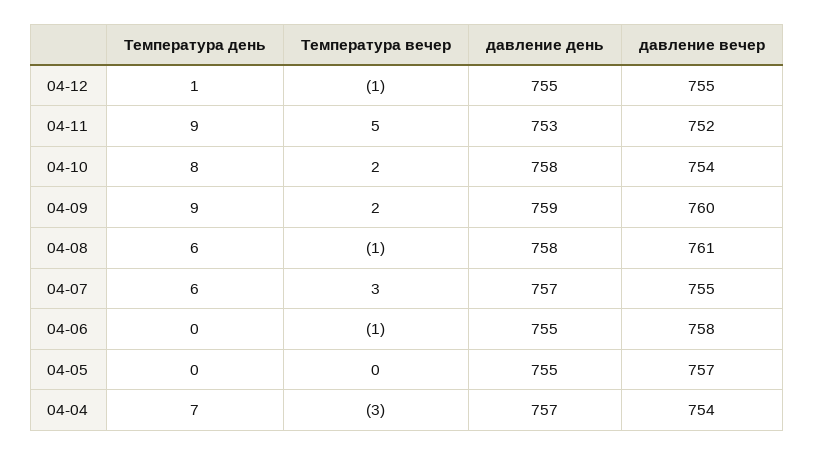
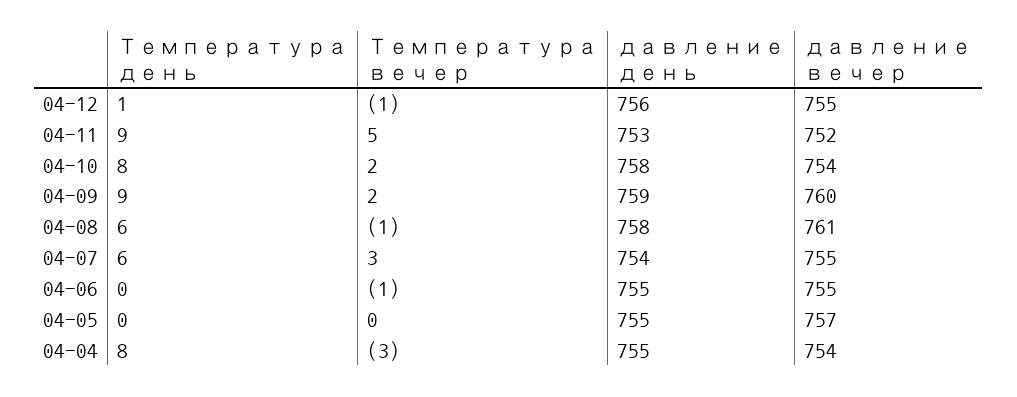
  {
    "Температура день": {
      "04-12": 1,
      "04-11": 9,
      "04-10": 8,
      "04-09": 9,
      "04-08": 6,
      "04-07": 6,
      "04-06": 0,
      "04-05": 0,
-     "04-04": 7
+     "04-04": 8
    },
    "Температура вечер": {
      "04-12": -1,
      "04-11": 5,
      "04-10": 2,
      "04-09": 2,
      "04-08": -1,
      "04-07": 3,
      "04-06": -1,
      "04-05": 0,
      "04-04": -3
    },
    "давление день": {
-     "04-12": 755,
+     "04-12": 756,
      "04-11": 753,
      "04-10": 758,
      "04-09": 759,
      "04-08": 758,
-     "04-07": 757,
+     "04-07": 754,
      "04-06": 755,
      "04-05": 755,
-     "04-04": 757
+     "04-04": 755
    },
    "давление вечер": {
      "04-12": 755,
      "04-11": 752,
      "04-10": 754,
      "04-09": 760,
      "04-08": 761,
      "04-07": 755,
-     "04-06": 758,
+     "04-06": 755,
      "04-05": 757,
      "04-04": 754
    }
  }

